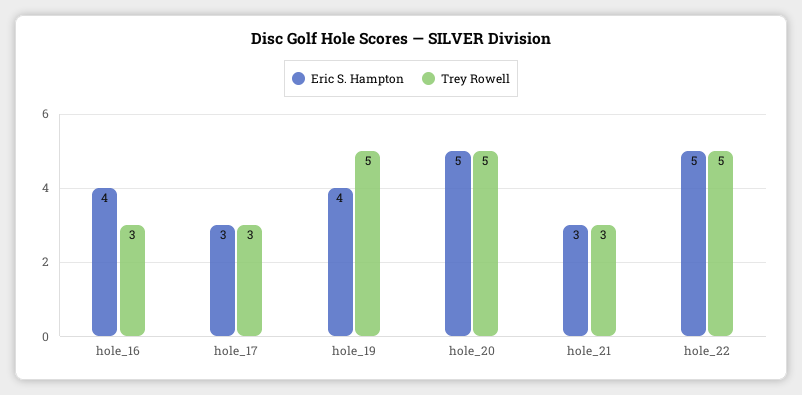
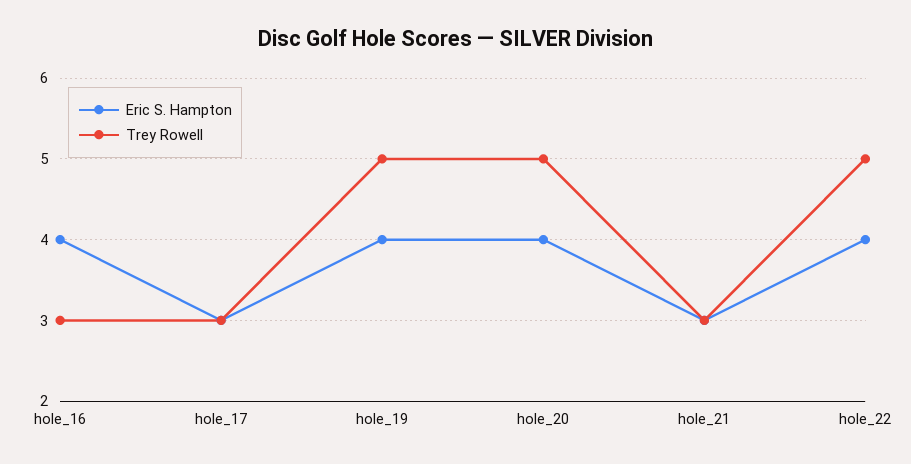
  {
    "Eric S. Hampton": {
      "hole_16": 4,
      "hole_17": 3,
      "hole_19": 4,
-     "hole_20": 5,
+     "hole_20": 4,
      "hole_21": 3,
-     "hole_22": 5
+     "hole_22": 4
    },
    "Trey Rowell": {
      "hole_16": 3,
      "hole_17": 3,
      "hole_19": 5,
      "hole_20": 5,
      "hole_21": 3,
      "hole_22": 5
    }
  }

